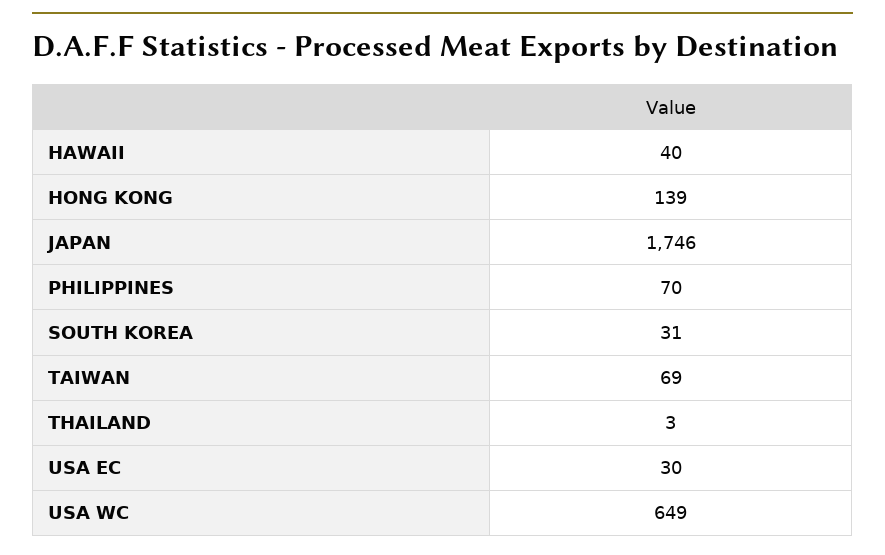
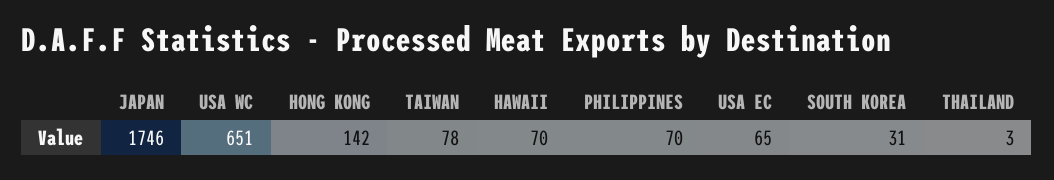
  {
-   "HAWAII": 40,
+   "HAWAII": 70,
-   "HONG KONG": 139,
+   "HONG KONG": 142,
    "JAPAN": 1746,
    "PHILIPPINES": 70,
    "SOUTH KOREA": 31,
-   "TAIWAN": 69,
+   "TAIWAN": 78,
    "THAILAND": 3,
-   "USA EC": 30,
+   "USA EC": 65,
-   "USA WC": 649
+   "USA WC": 651
  }

